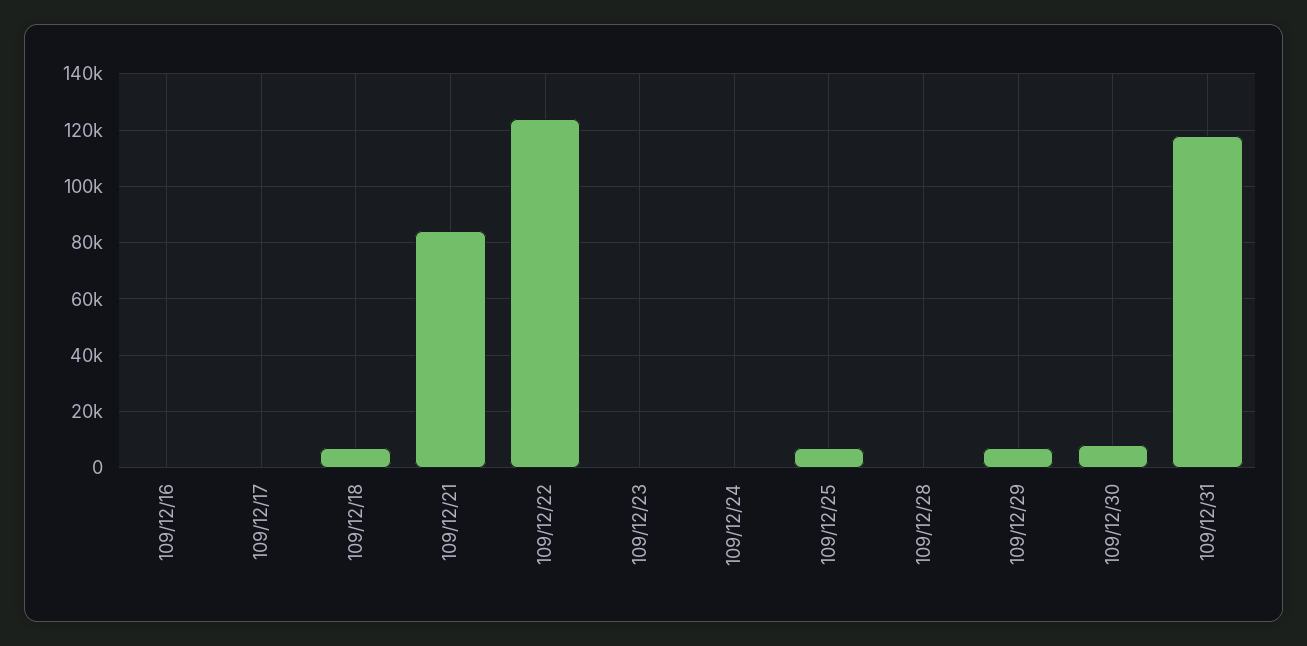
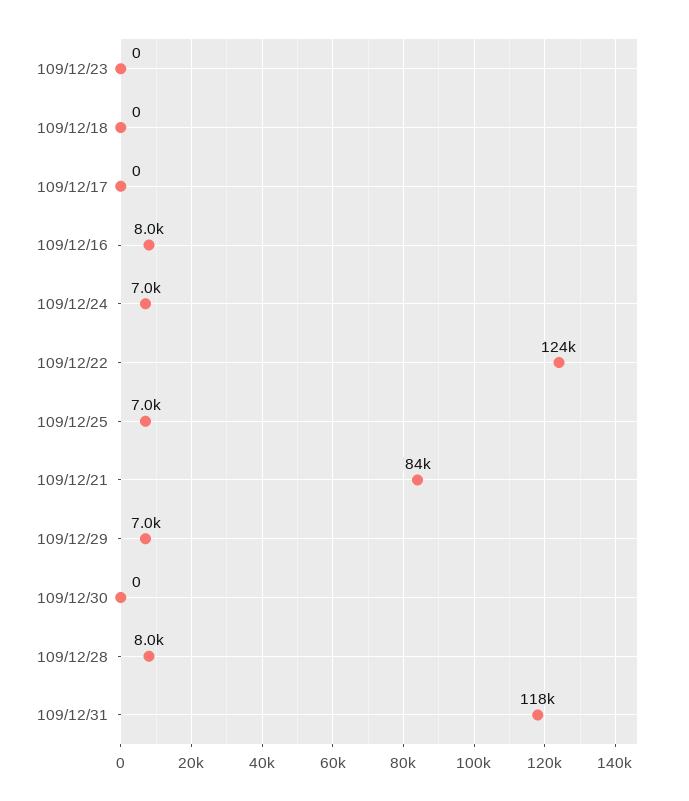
  {
-   "109/12/16": 0,
+   "109/12/16": 8000,
    "109/12/17": 0,
-   "109/12/18": 7500,
+   "109/12/18": 0,
    "109/12/21": 84000,
    "109/12/22": 124000,
    "109/12/23": 0,
-   "109/12/24": 0,
+   "109/12/24": 7000,
    "109/12/25": 7000,
-   "109/12/28": 0,
+   "109/12/28": 8000,
    "109/12/29": 7000,
-   "109/12/30": 7500,
+   "109/12/30": 0,
    "109/12/31": 118000
  }

